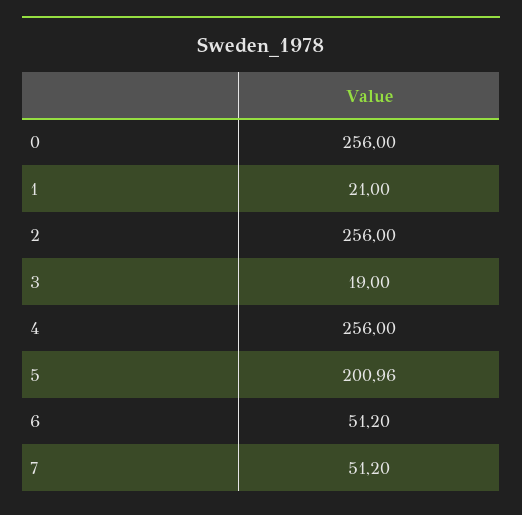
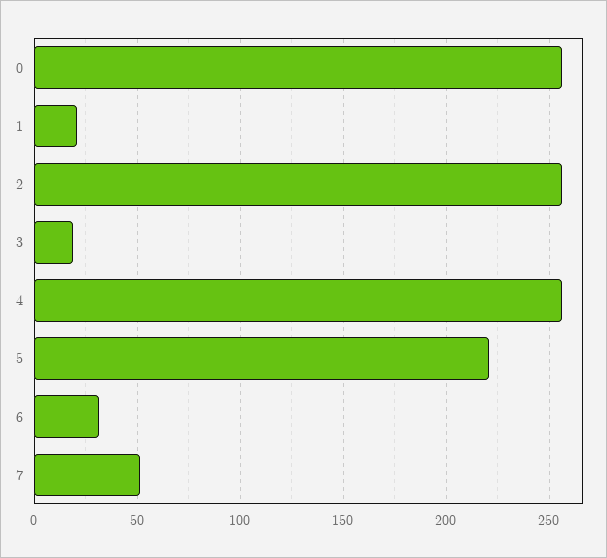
  {
    "0": 256,
    "1": 21,
    "2": 256,
    "3": 19,
    "4": 256,
-   "5": 200.96,
+   "5": 220,
-   "6": 51.2,
+   "6": 30,
    "7": 51.2
  }

